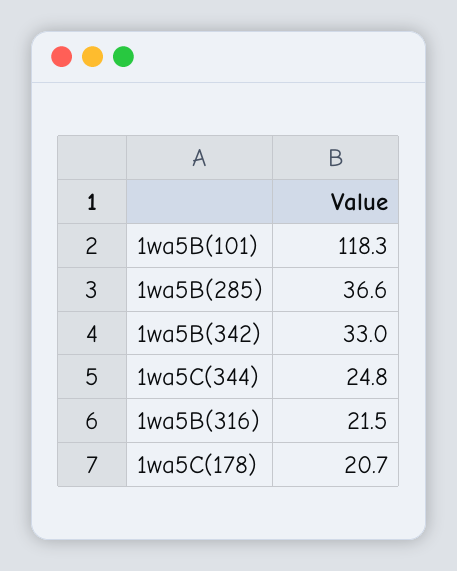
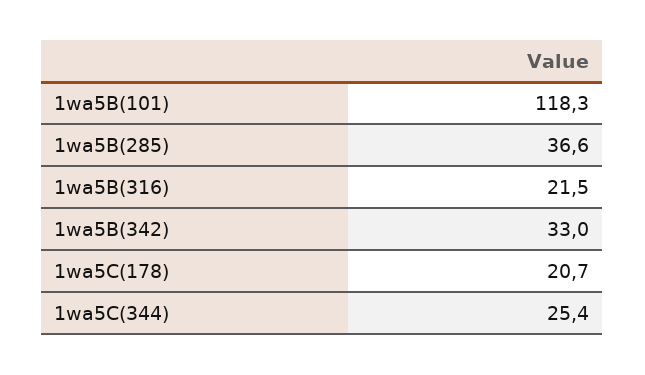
  {
    "1wa5B(101)": 118.3,
    "1wa5B(285)": 36.6,
    "1wa5B(342)": 33,
-   "1wa5C(344)": 24.8,
+   "1wa5C(344)": 25.4,
    "1wa5B(316)": 21.5,
    "1wa5C(178)": 20.7
  }

